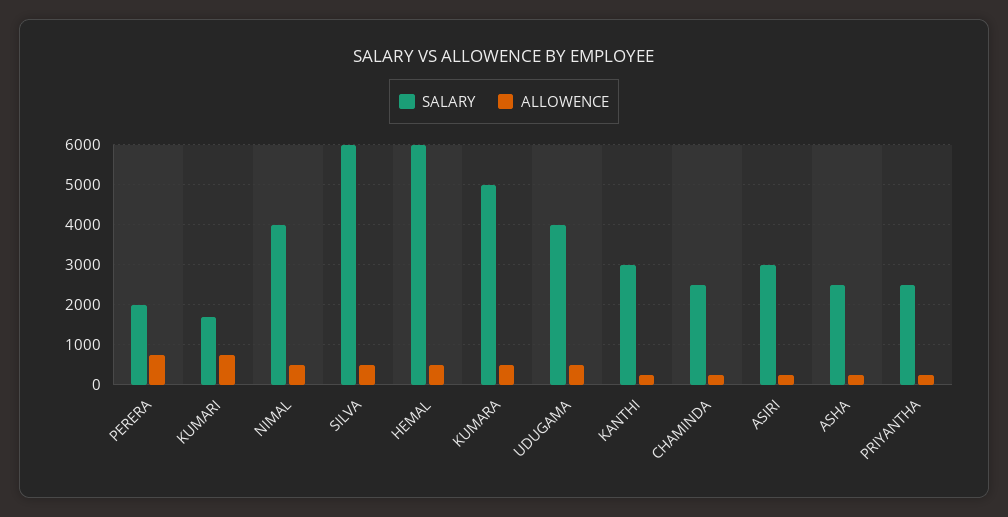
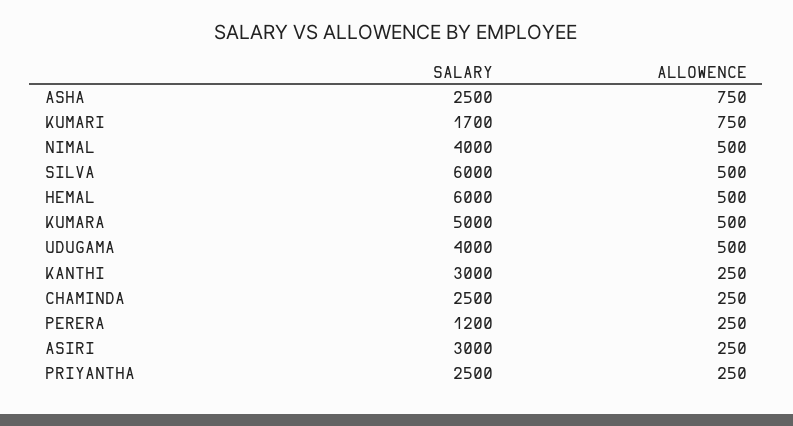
  {
    "SALARY": {
-     "PERERA": 2000,
+     "PERERA": 1200,
      "KUMARI": 1700,
      "NIMAL": 4000,
      "SILVA": 6000,
      "HEMAL": 6000,
      "KUMARA": 5000,
      "UDUGAMA": 4000,
      "KANTHI": 3000,
      "CHAMINDA": 2500,
      "ASIRI": 3000,
      "ASHA": 2500,
      "PRIYANTHA": 2500
    },
    "ALLOWENCE": {
-     "PERERA": 800,
+     "PERERA": 250,
      "KUMARI": 750,
      "NIMAL": 500,
      "SILVA": 500,
      "HEMAL": 500,
      "KUMARA": 500,
      "UDUGAMA": 500,
      "KANTHI": 250,
      "CHAMINDA": 250,
      "ASIRI": 250,
-     "ASHA": 200,
+     "ASHA": 750,
      "PRIYANTHA": 250
    }
  }

